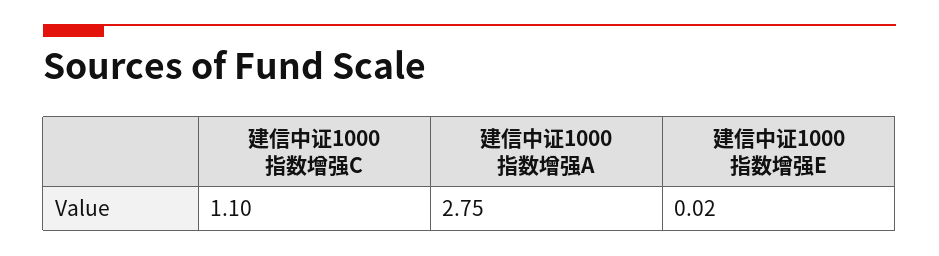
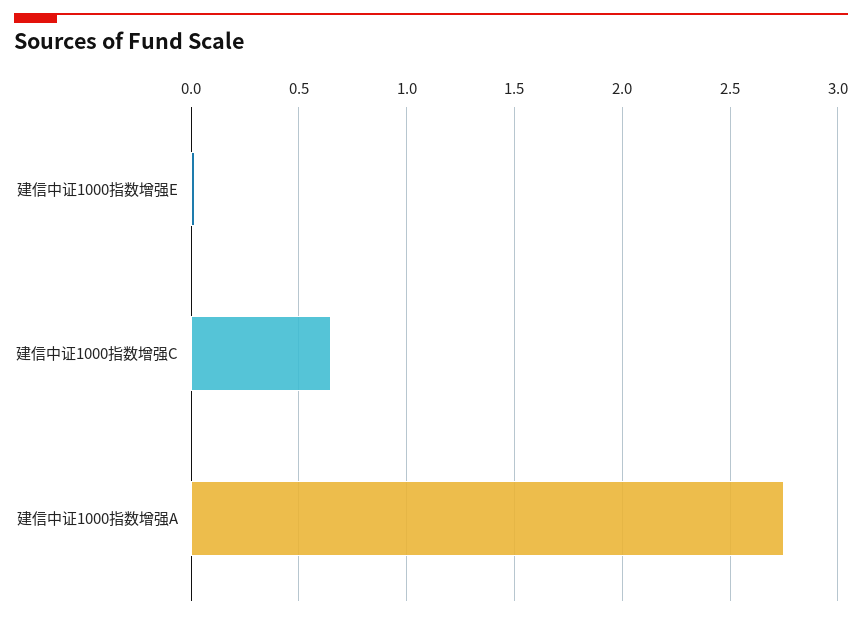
  {
-   "建信中证1000指数增强C": 1.1,
+   "建信中证1000指数增强C": 0.65,
    "建信中证1000指数增强A": 2.75,
    "建信中证1000指数增强E": 0.02
  }

